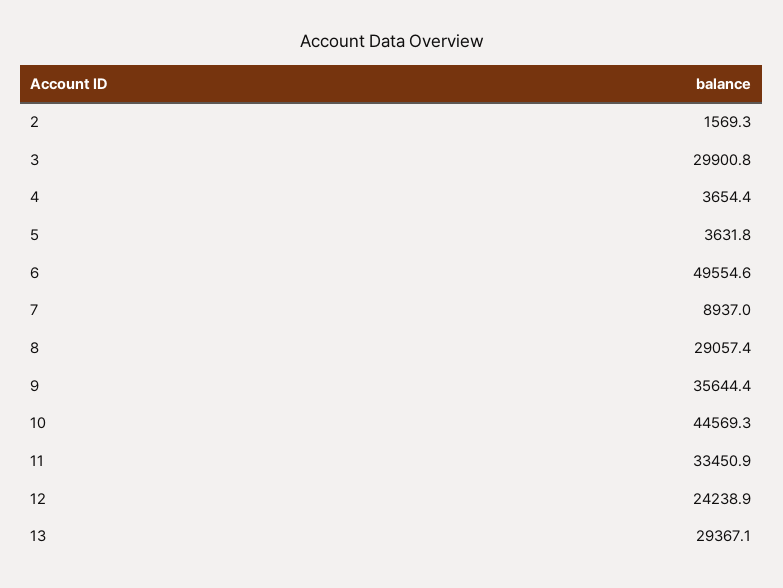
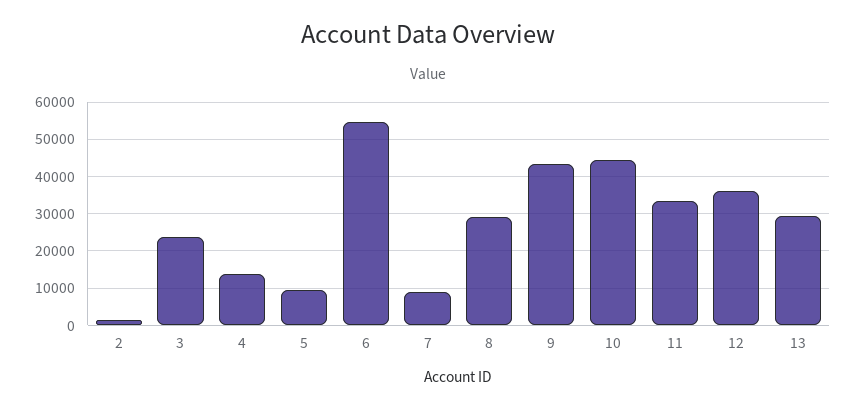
  {
    "2": 1569.3,
-   "3": 29900.8,
+   "3": 24000,
-   "4": 3654.4,
+   "4": 14000,
-   "5": 3631.8,
+   "5": 10000,
-   "6": 49554.6,
+   "6": 54000,
    "7": 8937,
    "8": 29057.4,
-   "9": 35644.4,
+   "9": 44000,
    "10": 44569.3,
    "11": 33450.9,
-   "12": 24238.9,
+   "12": 36000,
    "13": 29367.1
  }

